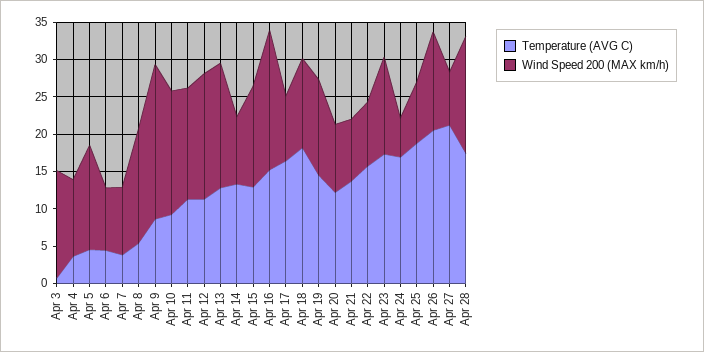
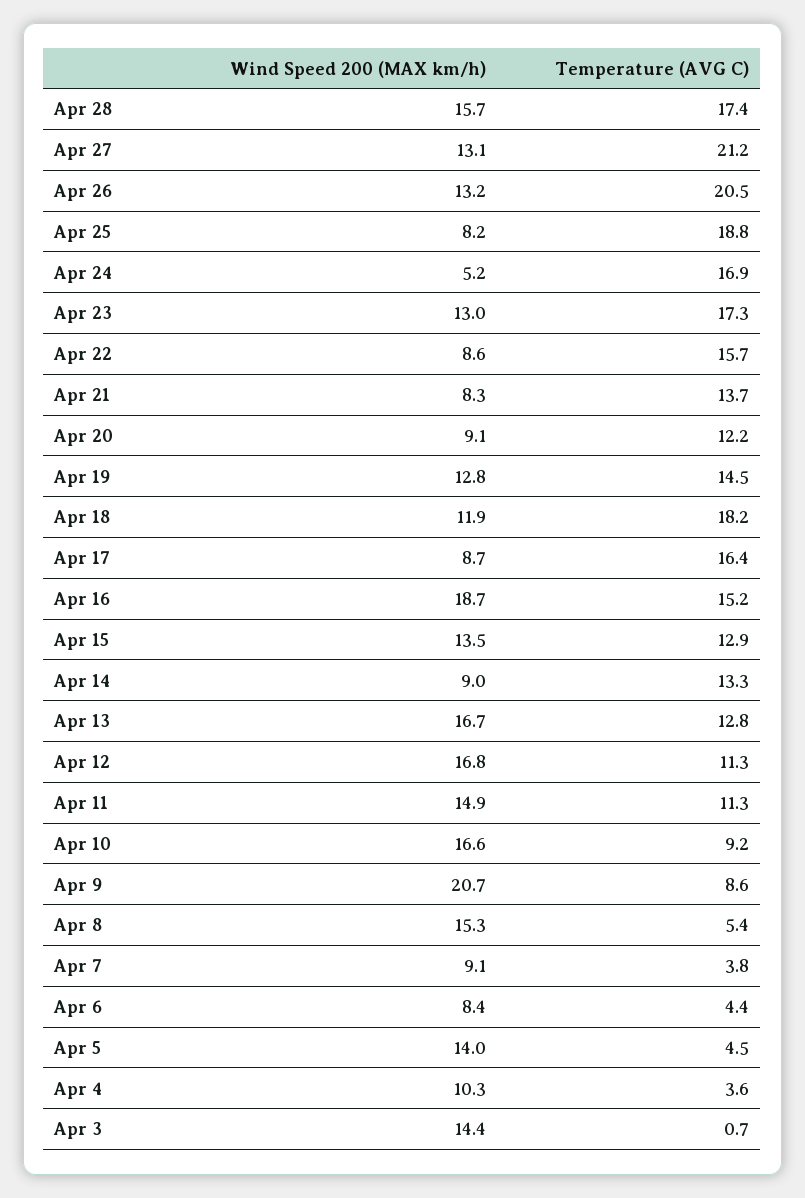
  {
    "Temperature (AVG C)": {
      "Apr 3": 0.7,
      "Apr 4": 3.6,
      "Apr 5": 4.5,
      "Apr 6": 4.4,
      "Apr 7": 3.8,
      "Apr 8": 5.4,
      "Apr 9": 8.6,
      "Apr 10": 9.2,
      "Apr 11": 11.3,
      "Apr 12": 11.3,
      "Apr 13": 12.8,
      "Apr 14": 13.3,
      "Apr 15": 12.9,
      "Apr 16": 15.2,
      "Apr 17": 16.4,
      "Apr 18": 18.2,
      "Apr 19": 14.5,
      "Apr 20": 12.2,
      "Apr 21": 13.7,
      "Apr 22": 15.7,
      "Apr 23": 17.3,
      "Apr 24": 16.9,
      "Apr 25": 18.8,
      "Apr 26": 20.5,
      "Apr 27": 21.2,
      "Apr 28": 17.4
    },
    "Wind Speed 200 (MAX km/h)": {
      "Apr 3": 14.4,
      "Apr 4": 10.3,
      "Apr 5": 14,
      "Apr 6": 8.4,
      "Apr 7": 9.1,
      "Apr 8": 15.3,
      "Apr 9": 20.7,
      "Apr 10": 16.6,
      "Apr 11": 14.9,
      "Apr 12": 16.8,
      "Apr 13": 16.7,
      "Apr 14": 9,
      "Apr 15": 13.5,
      "Apr 16": 18.7,
      "Apr 17": 8.7,
      "Apr 18": 11.9,
      "Apr 19": 12.8,
      "Apr 20": 9.1,
      "Apr 21": 8.3,
      "Apr 22": 8.6,
      "Apr 23": 13,
      "Apr 24": 5.2,
      "Apr 25": 8.2,
      "Apr 26": 13.2,
-     "Apr 27": 7.5,
+     "Apr 27": 13.1,
      "Apr 28": 15.7
    }
  }

